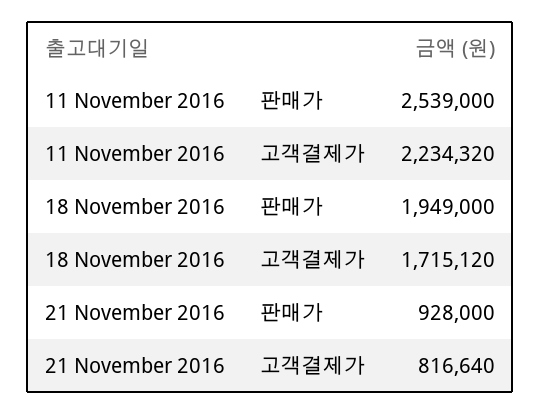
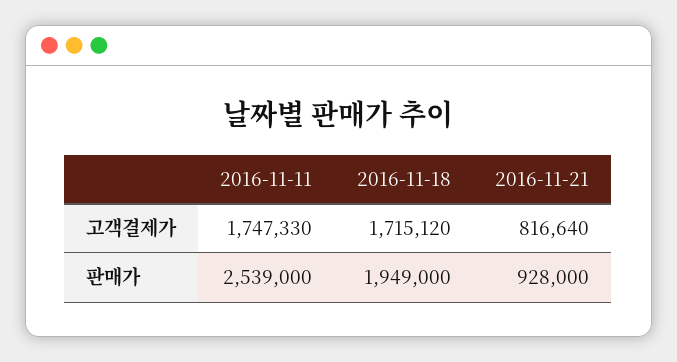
  {
    "11 November 2016": {
      "판매가": 2539000,
-     "고객결제가": 2234320
+     "고객결제가": 1747330
    },
    "18 November 2016": {
      "판매가": 1949000,
      "고객결제가": 1715120
    },
    "21 November 2016": {
      "판매가": 928000,
      "고객결제가": 816640
    }
  }

